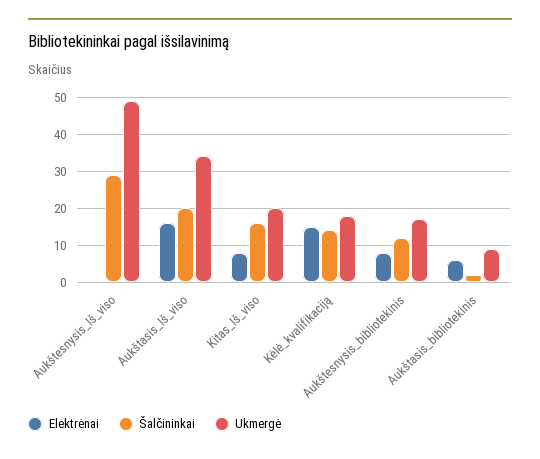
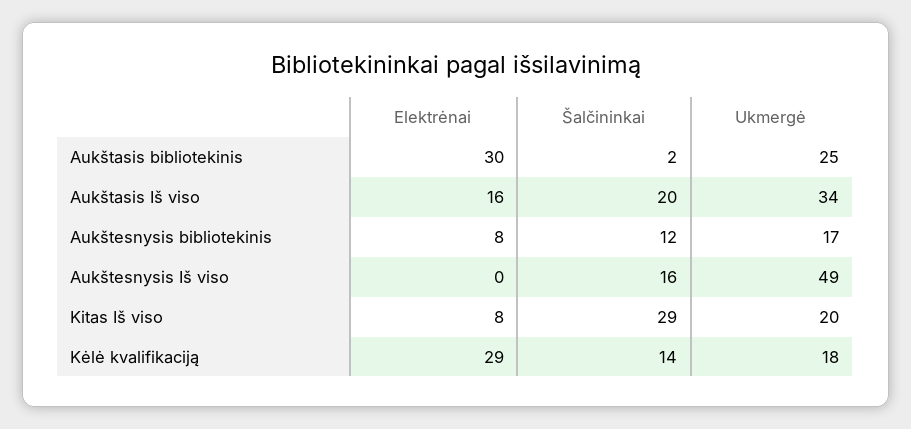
  {
    "Elektrėnai": {
      "Aukštesnysis_Iš_viso": 0,
      "Aukštasis_Iš_viso": 16,
      "Kitas_Iš_viso": 8,
-     "Kėlė_kvalifikaciją": 15,
+     "Kėlė_kvalifikaciją": 29,
      "Aukštesnysis_bibliotekinis": 8,
-     "Aukštasis_bibliotekinis": 5
+     "Aukštasis_bibliotekinis": 30
    },
    "Šalčininkai": {
-     "Aukštesnysis_Iš_viso": 30,
+     "Aukštesnysis_Iš_viso": 16,
      "Aukštasis_Iš_viso": 20,
-     "Kitas_Iš_viso": 15,
+     "Kitas_Iš_viso": 29,
      "Kėlė_kvalifikaciją": 14,
      "Aukštesnysis_bibliotekinis": 12,
      "Aukštasis_bibliotekinis": 2
    },
    "Ukmergė": {
      "Aukštesnysis_Iš_viso": 49,
      "Aukštasis_Iš_viso": 34,
      "Kitas_Iš_viso": 20,
      "Kėlė_kvalifikaciją": 18,
      "Aukštesnysis_bibliotekinis": 17,
-     "Aukštasis_bibliotekinis": 10
+     "Aukštasis_bibliotekinis": 25
    }
  }

